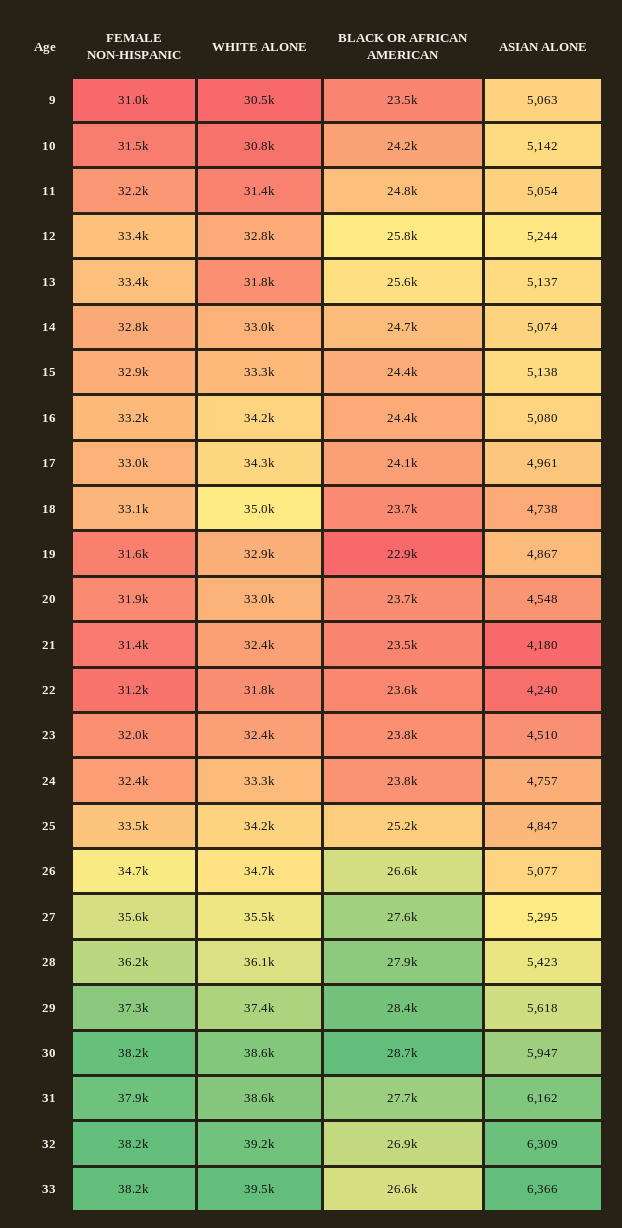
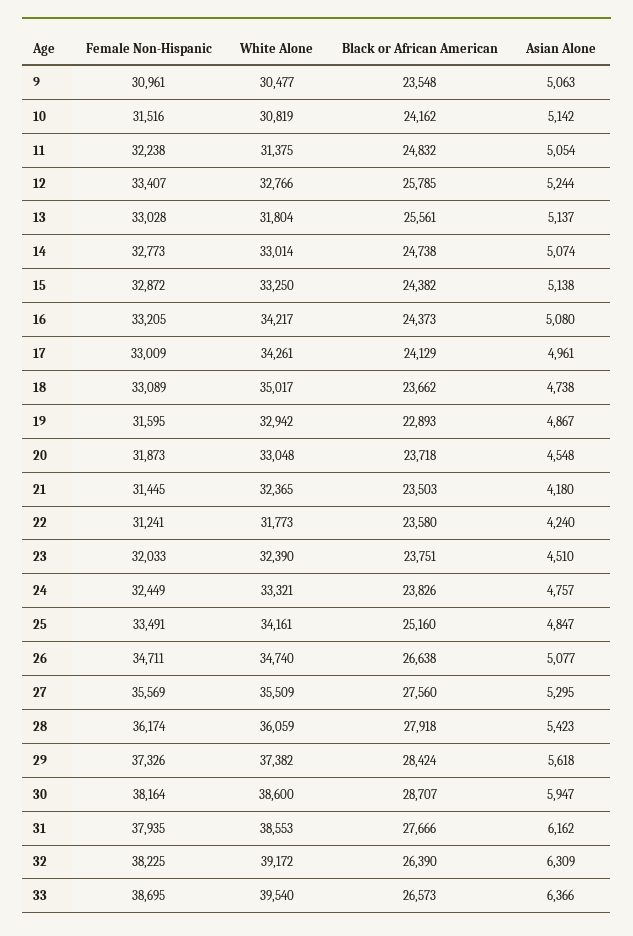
  {
    "FEMALE NON-HISPANIC": {
      "9": 30961,
      "10": 31516,
      "11": 32238,
      "12": 33407,
-     "13": 33400,
+     "13": 33028,
      "14": 32773,
      "15": 32872,
      "16": 33205,
      "17": 33009,
      "18": 33089,
      "19": 31595,
      "20": 31873,
      "21": 31445,
      "22": 31241,
      "23": 32033,
      "24": 32449,
      "25": 33491,
      "26": 34711,
      "27": 35569,
      "28": 36174,
      "29": 37326,
      "30": 38164,
      "31": 37935,
      "32": 38225,
-     "33": 38200
+     "33": 38695
    },
    "WHITE ALONE": {
      "9": 30477,
      "10": 30819,
      "11": 31375,
      "12": 32766,
      "13": 31804,
      "14": 33014,
      "15": 33250,
      "16": 34217,
      "17": 34261,
      "18": 35017,
      "19": 32942,
      "20": 33048,
      "21": 32365,
      "22": 31773,
      "23": 32390,
      "24": 33321,
      "25": 34161,
      "26": 34740,
      "27": 35509,
      "28": 36059,
      "29": 37382,
      "30": 38600,
      "31": 38553,
      "32": 39172,
      "33": 39540
    },
    "BLACK OR AFRICAN AMERICAN": {
      "9": 23548,
      "10": 24162,
      "11": 24832,
      "12": 25785,
      "13": 25561,
      "14": 24738,
      "15": 24382,
      "16": 24373,
      "17": 24129,
      "18": 23662,
      "19": 22893,
      "20": 23718,
      "21": 23503,
      "22": 23580,
      "23": 23751,
      "24": 23826,
      "25": 25160,
      "26": 26638,
      "27": 27560,
      "28": 27918,
      "29": 28424,
      "30": 28707,
      "31": 27666,
-     "32": 26900,
+     "32": 26390,
      "33": 26573
    },
    "ASIAN ALONE": {
      "9": 5063,
      "10": 5142,
      "11": 5054,
      "12": 5244,
      "13": 5137,
      "14": 5074,
      "15": 5138,
      "16": 5080,
      "17": 4961,
      "18": 4738,
      "19": 4867,
      "20": 4548,
      "21": 4180,
      "22": 4240,
      "23": 4510,
      "24": 4757,
      "25": 4847,
      "26": 5077,
      "27": 5295,
      "28": 5423,
      "29": 5618,
      "30": 5947,
      "31": 6162,
      "32": 6309,
      "33": 6366
    }
  }

